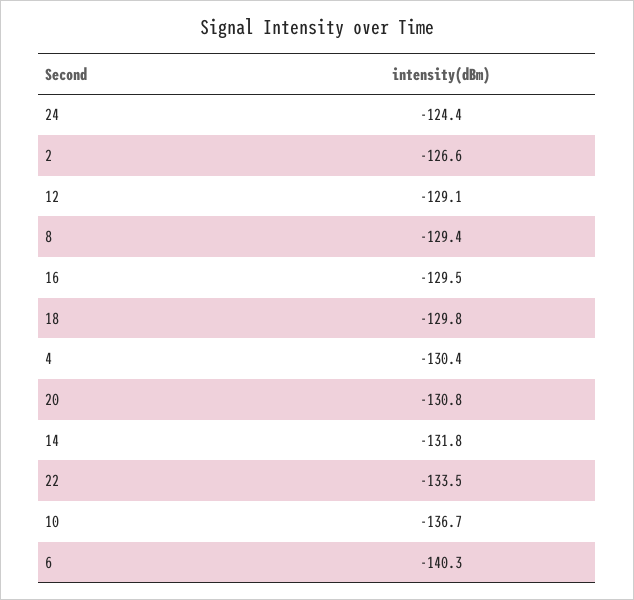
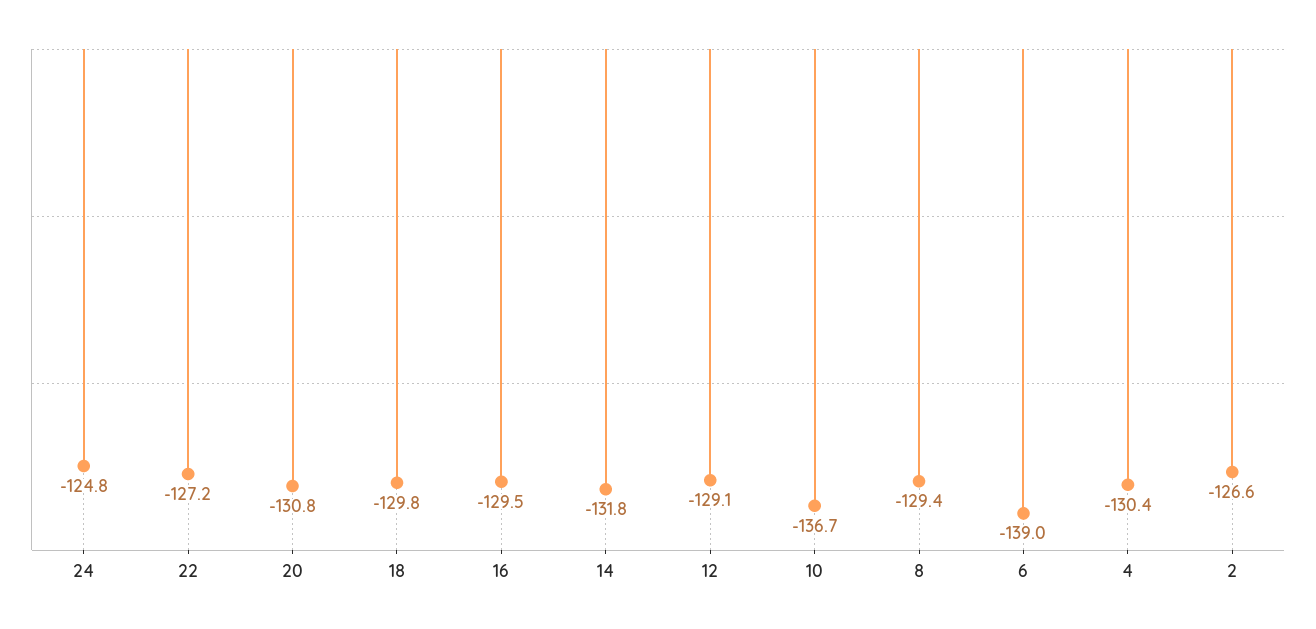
  {
-   "24": -124.4,
+   "24": -124.8,
    "2": -126.6,
    "12": -129.1,
    "8": -129.4,
    "16": -129.5,
    "18": -129.8,
    "4": -130.4,
    "20": -130.8,
    "14": -131.8,
-   "22": -133.5,
+   "22": -127.2,
    "10": -136.7,
-   "6": -140.3
+   "6": -139
  }

